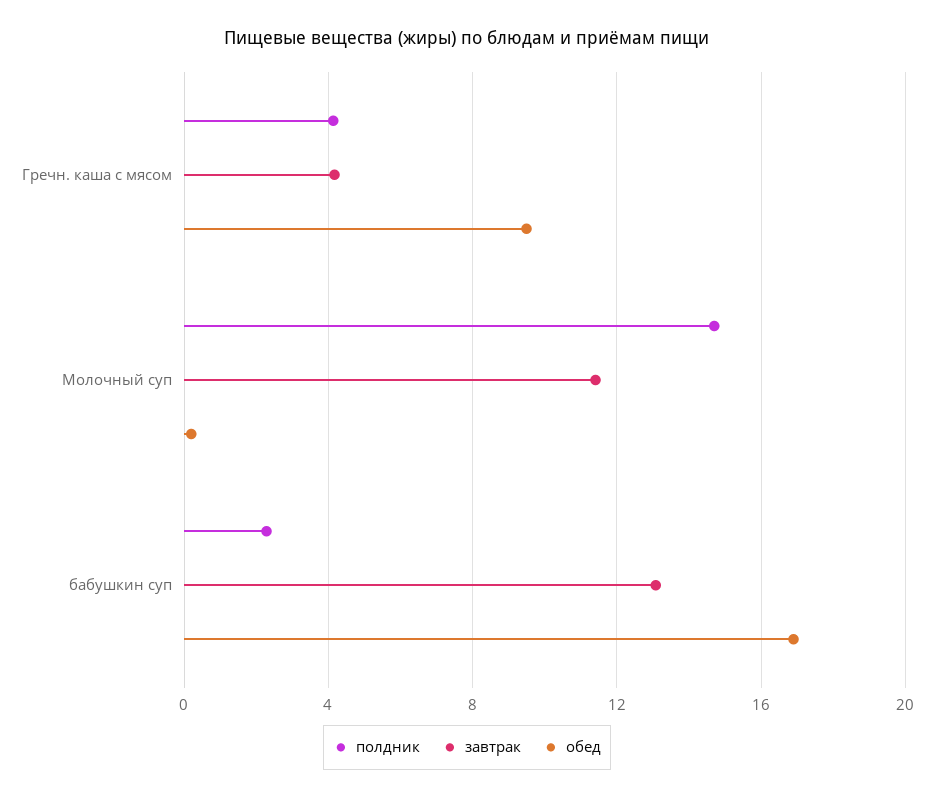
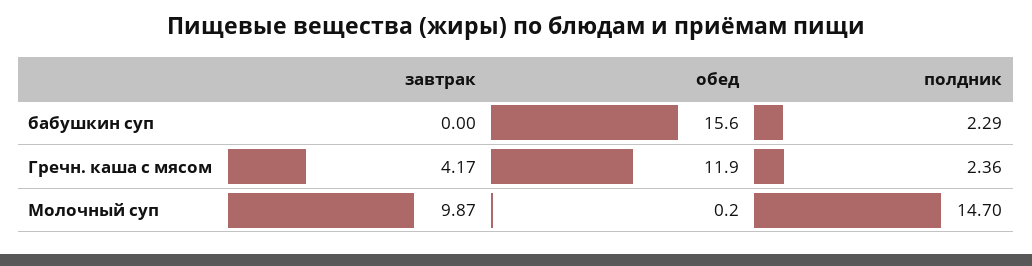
  {
    "полдник": {
-     "Гречн. каша с мясом": 4,
+     "Гречн. каша с мясом": 2.36,
      "Молочный суп": 14.7,
      "бабушкин суп": 2.29
    },
    "завтрак": {
      "Гречн. каша с мясом": 4.17,
-     "Молочный суп": 11.5,
+     "Молочный суп": 9.87,
-     "бабушкин суп": 13
+     "бабушкин суп": 0
    },
    "обед": {
-     "Гречн. каша с мясом": 9.5,
+     "Гречн. каша с мясом": 11.9,
      "Молочный суп": 0.2,
-     "бабушкин суп": 17
+     "бабушкин суп": 15.6
    }
  }

